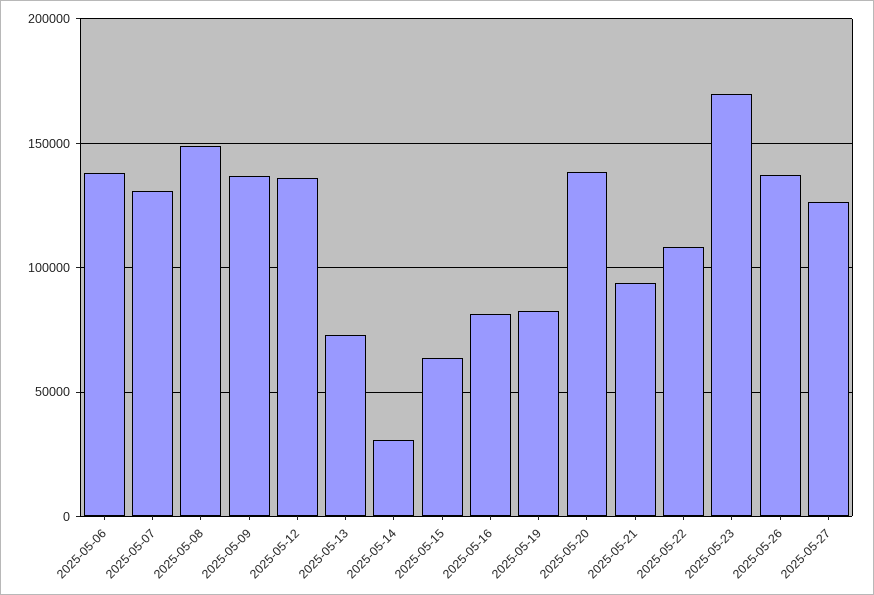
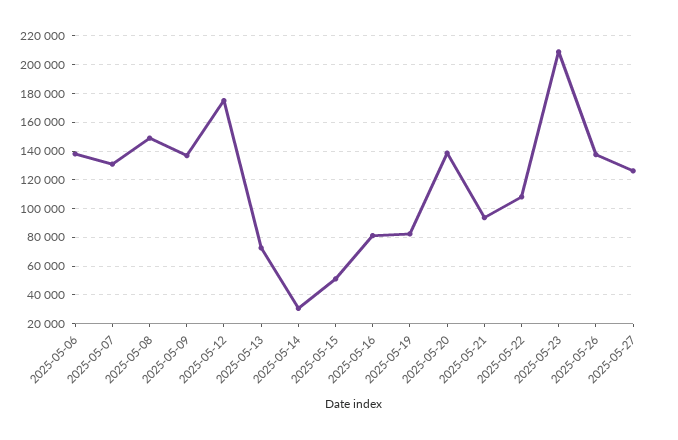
  {
    "2025-05-06": 140000,
    "2025-05-07": 130000,
    "2025-05-08": 150000,
    "2025-05-09": 135000,
-   "2025-05-12": 135000,
+   "2025-05-12": 175000,
    "2025-05-13": 75000,
    "2025-05-14": 30000,
-   "2025-05-15": 65000,
+   "2025-05-15": 50000,
    "2025-05-16": 80000,
    "2025-05-19": 85000,
    "2025-05-20": 140000,
    "2025-05-21": 95000,
    "2025-05-22": 110000,
-   "2025-05-23": 170000,
+   "2025-05-23": 210000,
    "2025-05-26": 135000,
    "2025-05-27": 125000
  }

